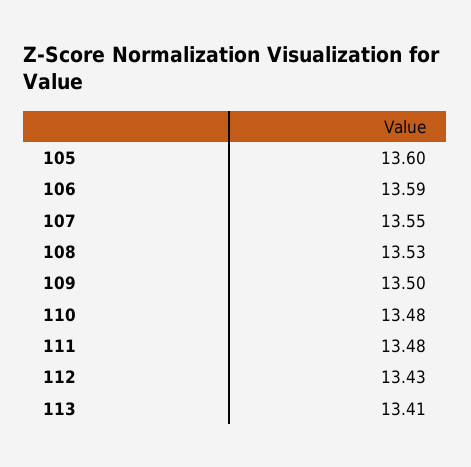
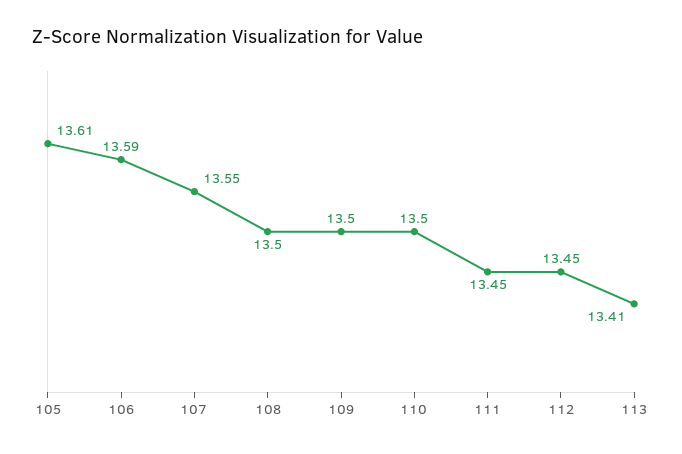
  {
-   "105": 13.6,
+   "105": 13.61,
    "106": 13.59,
    "107": 13.55,
-   "108": 13.53,
+   "108": 13.5,
    "109": 13.5,
-   "110": 13.48,
+   "110": 13.5,
-   "111": 13.48,
+   "111": 13.45,
-   "112": 13.43,
+   "112": 13.45,
    "113": 13.41
  }

